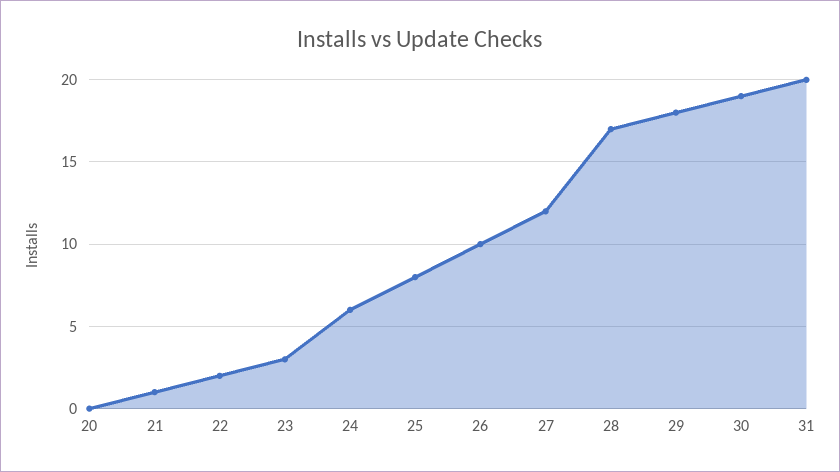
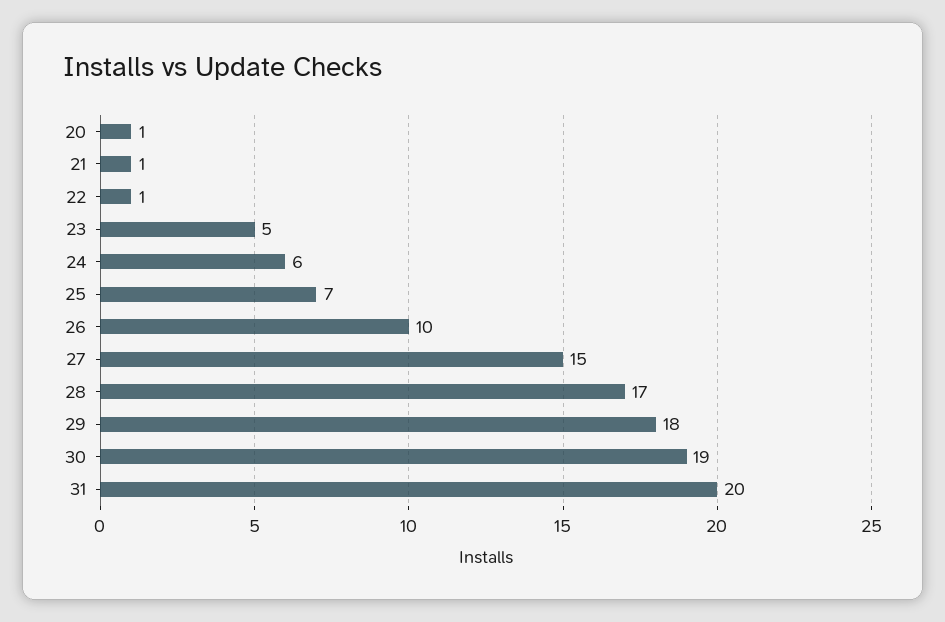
  {
-   "20": 0,
+   "20": 1,
    "21": 1,
-   "22": 2,
+   "22": 1,
-   "23": 3,
+   "23": 5,
    "24": 6,
-   "25": 8,
+   "25": 7,
    "26": 10,
-   "27": 12,
+   "27": 15,
    "28": 17,
    "29": 18,
    "30": 19,
    "31": 20
  }

